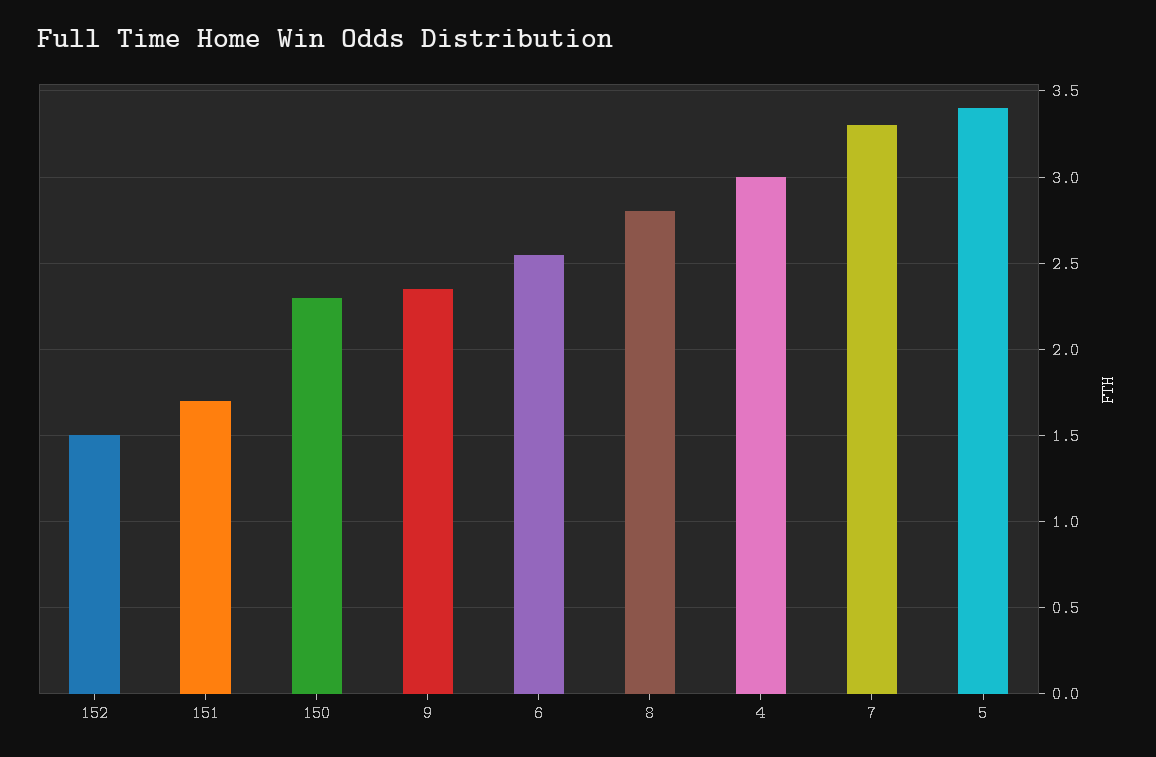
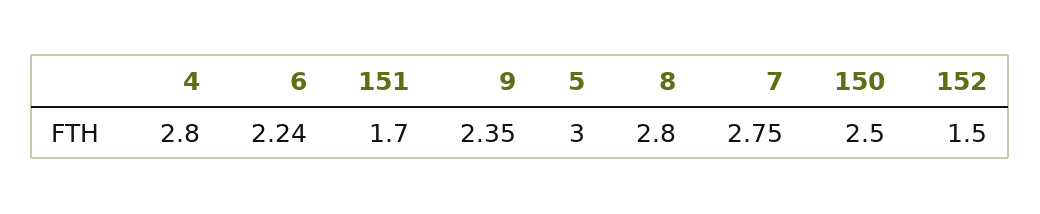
  {
    "152": 1.5,
    "151": 1.7,
-   "150": 2.3,
+   "150": 2.5,
    "9": 2.35,
-   "6": 2.55,
+   "6": 2.24,
    "8": 2.8,
-   "4": 3,
+   "4": 2.8,
-   "7": 3.3,
+   "7": 2.75,
-   "5": 3.4
+   "5": 3
  }

